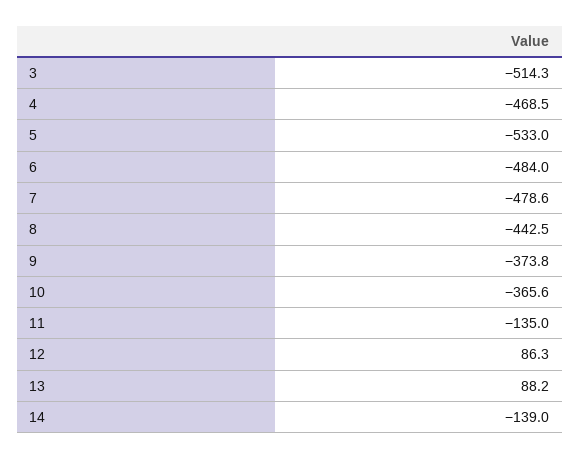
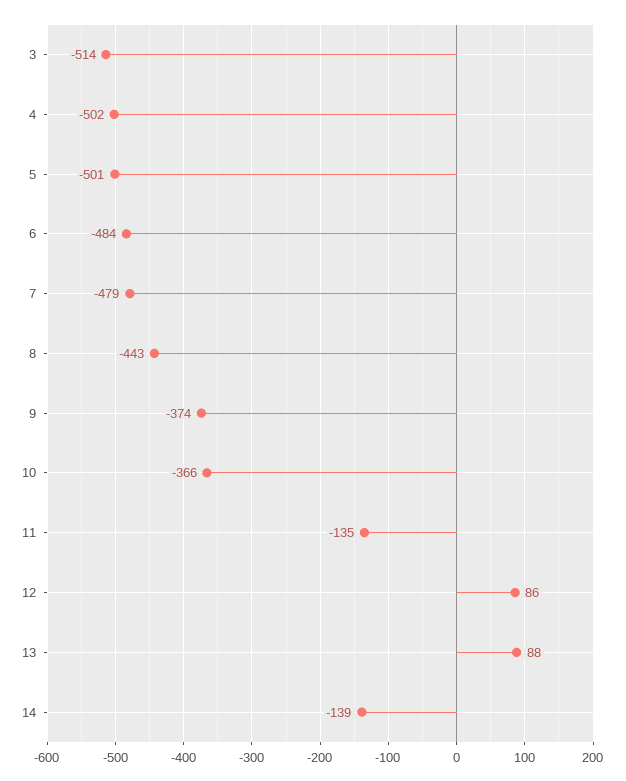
  {
    "3": -514.3,
-   "4": -468.5,
+   "4": -502,
-   "5": -533,
+   "5": -501,
    "6": -484,
    "7": -478.6,
    "8": -442.5,
    "9": -373.8,
    "10": -365.6,
    "11": -135,
    "12": 86.3,
    "13": 88.2,
    "14": -139
  }

